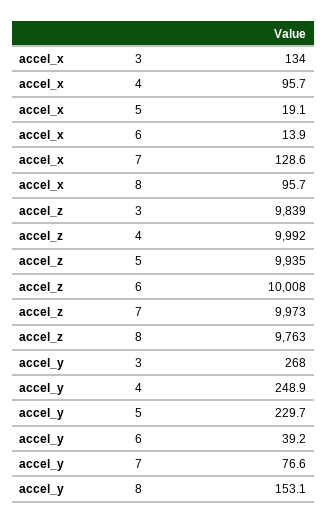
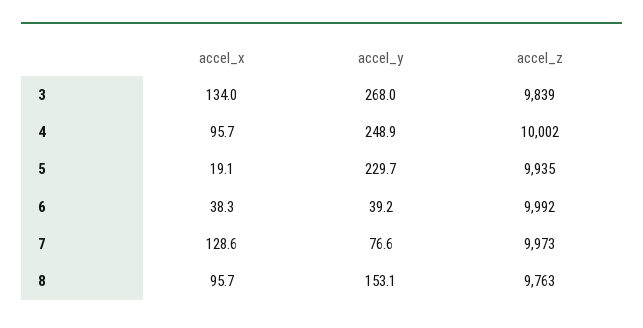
  {
    "accel_x": {
      "3": 134,
      "4": 95.7,
      "5": 19.1,
-     "6": 13.9,
+     "6": 38.3,
      "7": 128.6,
      "8": 95.7
    },
    "accel_z": {
      "3": 9839,
-     "4": 9992,
+     "4": 10002,
      "5": 9935,
-     "6": 10008,
+     "6": 9992,
      "7": 9973,
      "8": 9763
    },
    "accel_y": {
      "3": 268,
      "4": 248.9,
      "5": 229.7,
      "6": 39.2,
      "7": 76.6,
      "8": 153.1
    }
  }

